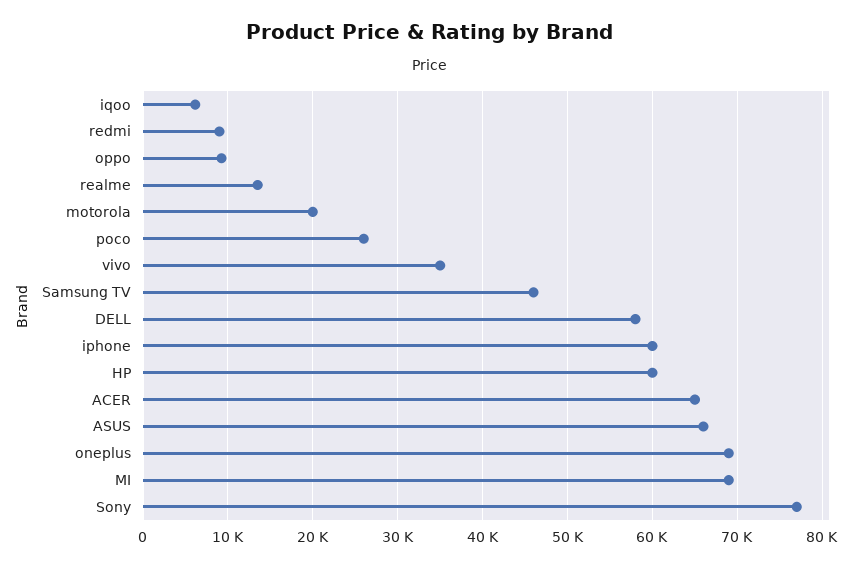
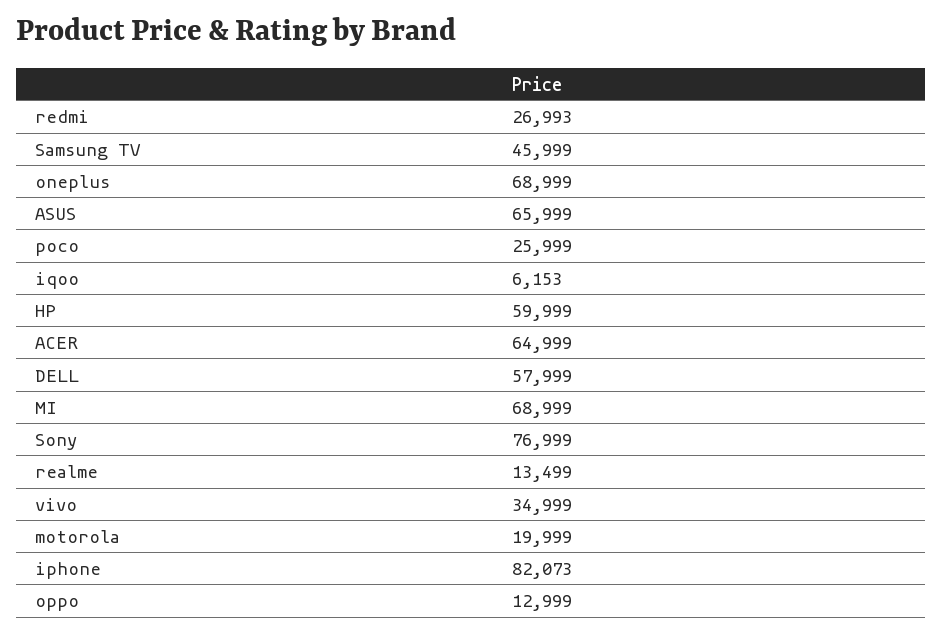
  {
    "iqoo": 6153,
-   "redmi": 9000,
+   "redmi": 26993,
-   "oppo": 9000,
+   "oppo": 12999,
    "realme": 13499,
    "motorola": 19999,
    "poco": 25999,
    "vivo": 34999,
    "Samsung TV": 45999,
    "DELL": 57999,
-   "iphone": 60000,
+   "iphone": 82073,
    "HP": 59999,
    "ACER": 64999,
    "ASUS": 65999,
    "oneplus": 68999,
    "MI": 68999,
    "Sony": 76999
  }

